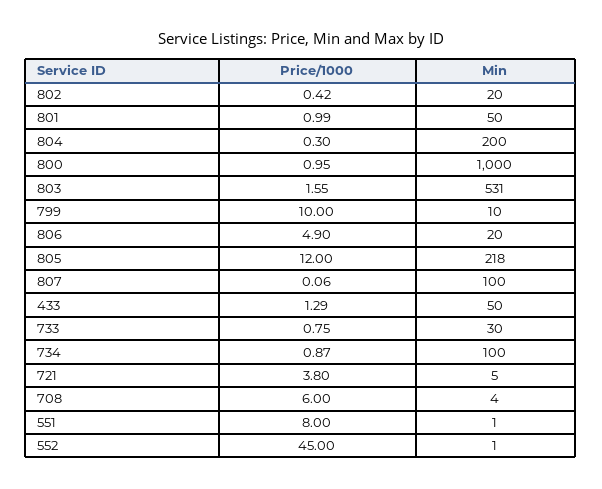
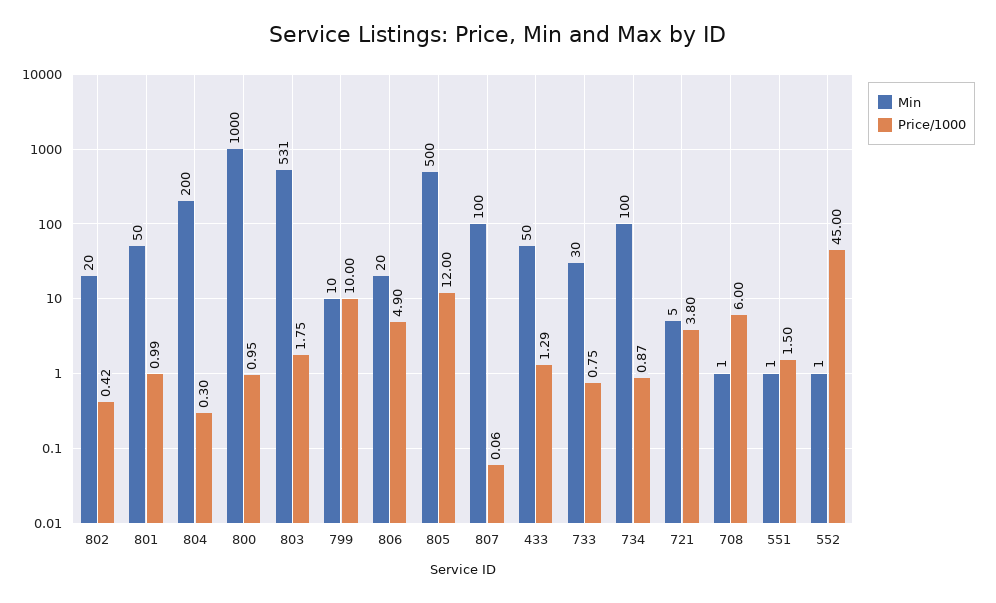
  {
    "Price/1000": {
      "802": 0.42,
      "801": 0.99,
      "804": 0.3,
      "800": 0.95,
-     "803": 1.55,
+     "803": 1.75,
      "799": 10,
      "806": 4.9,
      "805": 12,
      "807": 0.06,
      "433": 1.29,
      "733": 0.75,
      "734": 0.87,
      "721": 3.8,
      "708": 6,
-     "551": 8,
+     "551": 1.5,
      "552": 45
    },
    "Min": {
      "802": 20,
      "801": 50,
      "804": 200,
      "800": 1000,
      "803": 531,
      "799": 10,
      "806": 20,
-     "805": 218,
+     "805": 500,
      "807": 100,
      "433": 50,
      "733": 30,
      "734": 100,
      "721": 5,
-     "708": 4,
+     "708": 1,
      "551": 1,
      "552": 1
    }
  }

